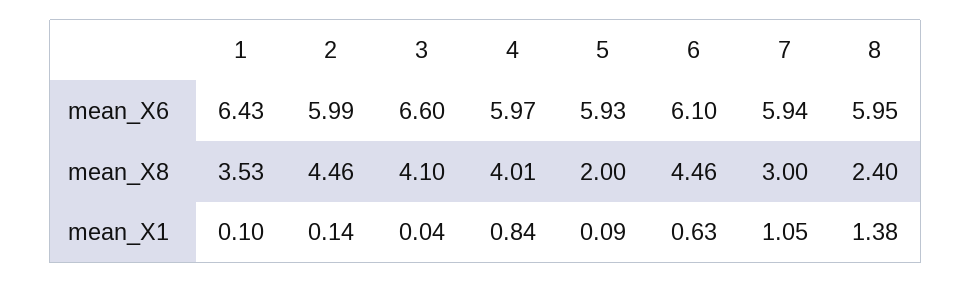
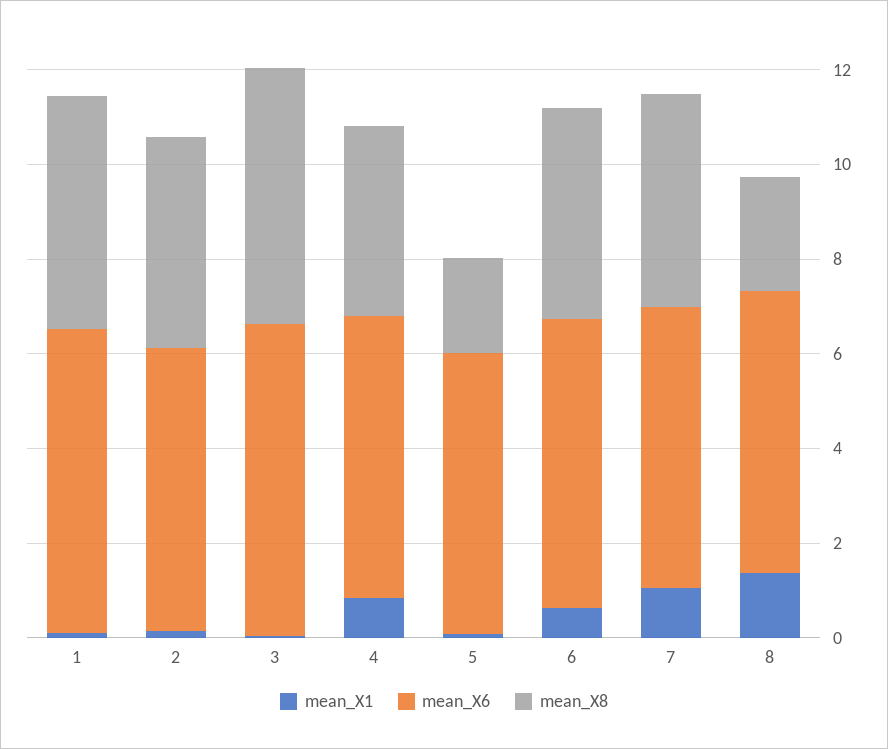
  {
    "mean_X6": {
      "1": 6.43,
      "2": 5.99,
      "3": 6.6,
      "4": 5.97,
      "5": 5.93,
      "6": 6.1,
      "7": 5.94,
      "8": 5.95
    },
    "mean_X8": {
-     "1": 3.53,
+     "1": 5,
      "2": 4.46,
-     "3": 4.1,
+     "3": 5.5,
      "4": 4.01,
      "5": 2,
      "6": 4.46,
-     "7": 3,
+     "7": 4.5,
      "8": 2.4
    },
    "mean_X1": {
      "1": 0.1,
      "2": 0.14,
      "3": 0.04,
      "4": 0.84,
      "5": 0.09,
      "6": 0.63,
      "7": 1.05,
      "8": 1.38
    }
  }

